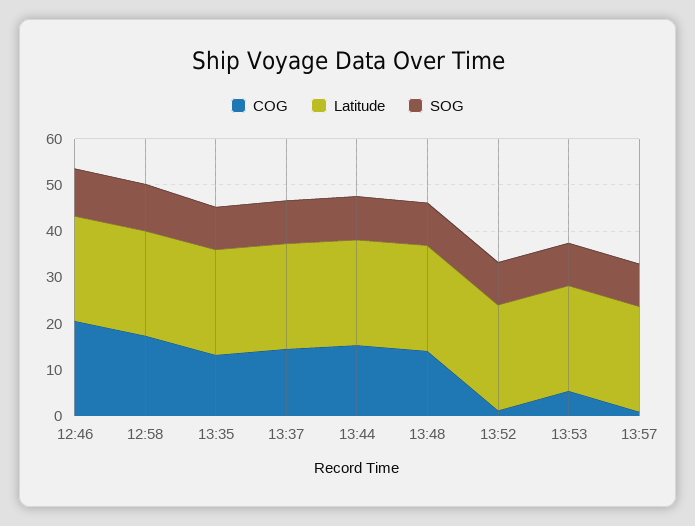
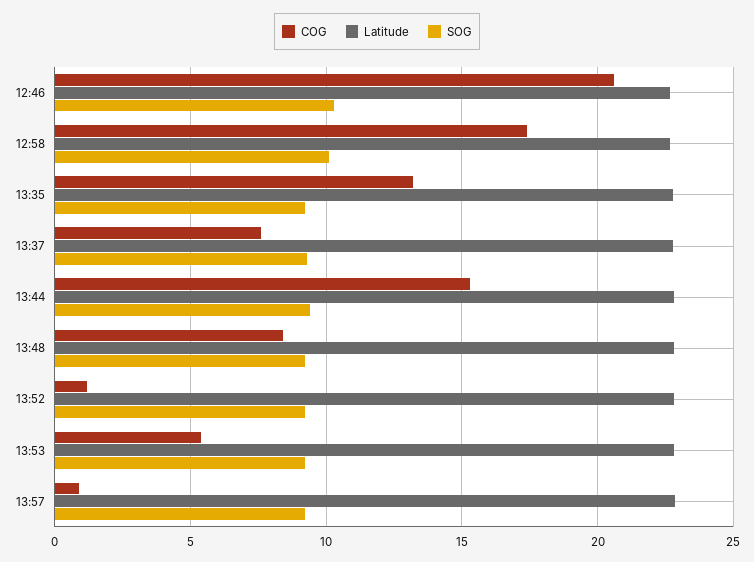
  {
    "COG": {
      "12:46": 20.5,
      "12:58": 17.5,
      "13:35": 13,
-     "13:37": 14,
+     "13:37": 7.5,
      "13:44": 15.5,
-     "13:48": 14,
+     "13:48": 8.5,
      "13:52": 1,
      "13:53": 5.5,
      "13:57": 1
    },
    "Latitude": {
      "12:46": 22.5,
      "12:58": 22.5,
      "13:35": 23,
      "13:37": 23,
      "13:44": 23,
      "13:48": 23,
      "13:52": 23,
      "13:53": 23,
      "13:57": 23
    },
    "SOG": {
      "12:46": 10.5,
      "12:58": 10,
      "13:35": 9,
      "13:37": 9.5,
      "13:44": 9.5,
      "13:48": 9,
      "13:52": 9,
      "13:53": 9,
      "13:57": 9
    }
  }

